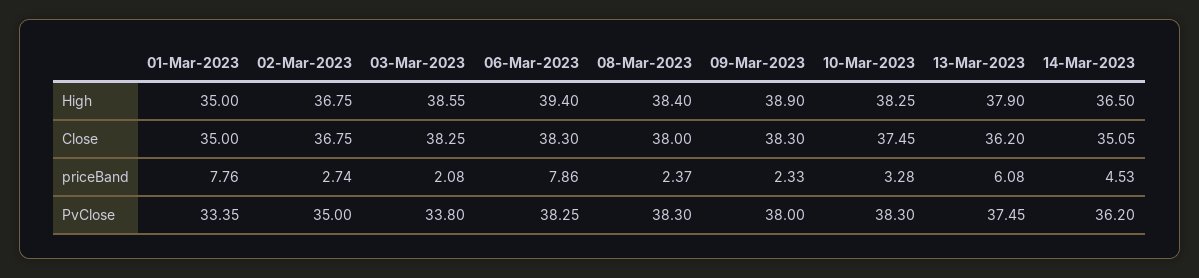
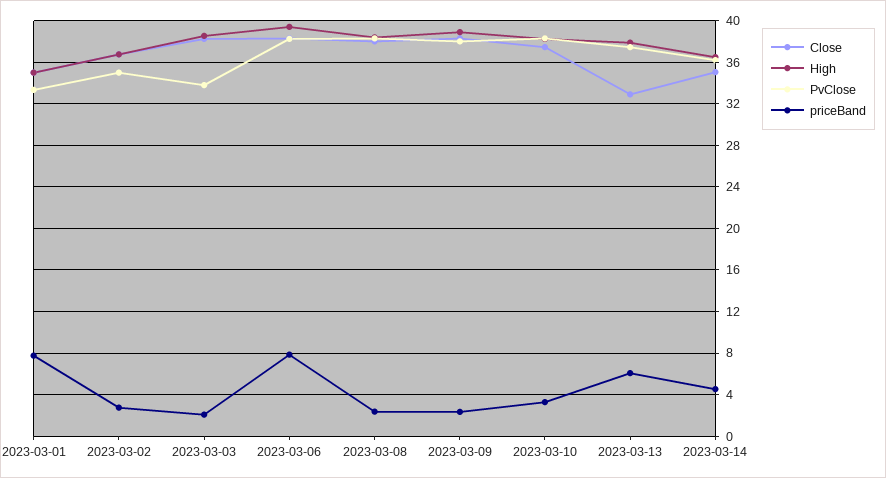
  {
    "High": {
      "01-Mar-2023": 35,
      "02-Mar-2023": 36.75,
      "03-Mar-2023": 38.55,
      "06-Mar-2023": 39.4,
      "08-Mar-2023": 38.4,
      "09-Mar-2023": 38.9,
      "10-Mar-2023": 38.25,
      "13-Mar-2023": 37.9,
      "14-Mar-2023": 36.5
    },
    "Close": {
      "01-Mar-2023": 35,
      "02-Mar-2023": 36.75,
      "03-Mar-2023": 38.25,
      "06-Mar-2023": 38.3,
      "08-Mar-2023": 38,
      "09-Mar-2023": 38.3,
      "10-Mar-2023": 37.45,
-     "13-Mar-2023": 36.2,
+     "13-Mar-2023": 33,
      "14-Mar-2023": 35.05
    },
    "priceBand": {
      "01-Mar-2023": 7.76,
      "02-Mar-2023": 2.74,
      "03-Mar-2023": 2.08,
      "06-Mar-2023": 7.86,
      "08-Mar-2023": 2.37,
      "09-Mar-2023": 2.33,
      "10-Mar-2023": 3.28,
      "13-Mar-2023": 6.08,
      "14-Mar-2023": 4.53
    },
    "PvClose": {
      "01-Mar-2023": 33.35,
      "02-Mar-2023": 35,
      "03-Mar-2023": 33.8,
      "06-Mar-2023": 38.25,
      "08-Mar-2023": 38.3,
      "09-Mar-2023": 38,
      "10-Mar-2023": 38.3,
      "13-Mar-2023": 37.45,
      "14-Mar-2023": 36.2
    }
  }

